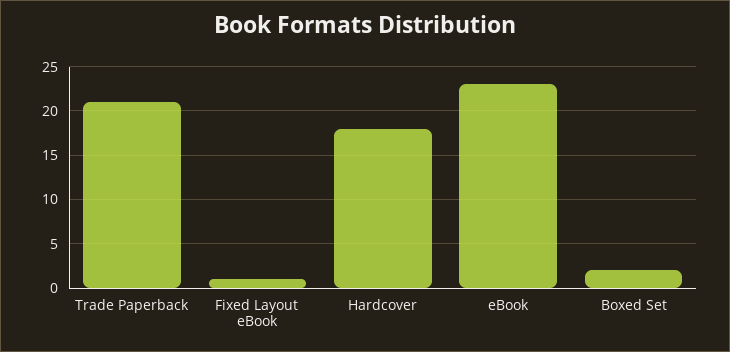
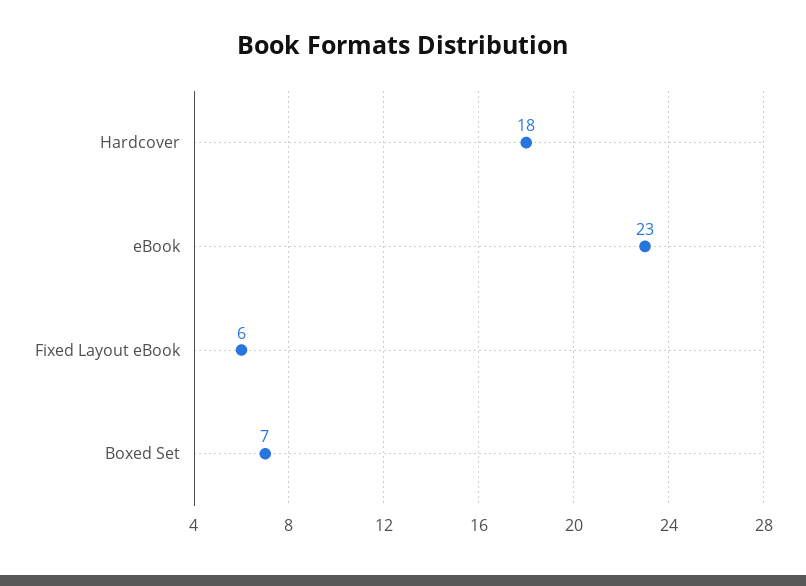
  {
-   "Trade Paperback": 21,
-   "Fixed Layout eBook": 1,
+   "Fixed Layout eBook": 6,
    "Hardcover": 18,
    "eBook": 23,
-   "Boxed Set": 2
+   "Boxed Set": 7
  }

